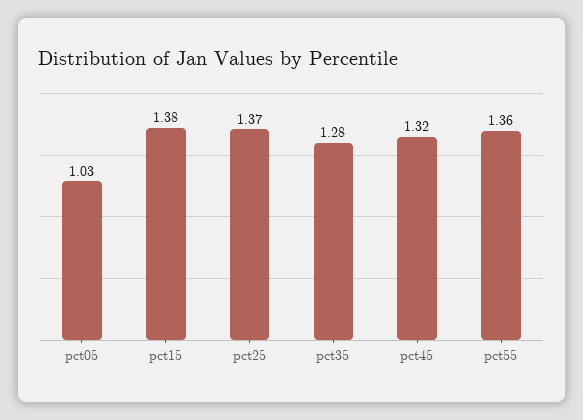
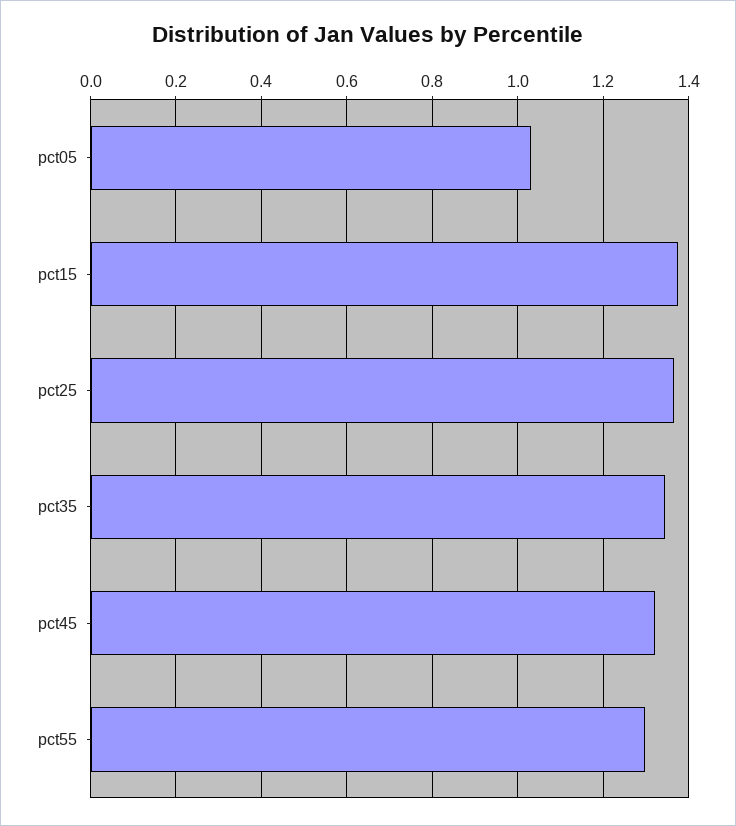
  {
    "pct05": 1.03,
    "pct15": 1.38,
    "pct25": 1.37,
-   "pct35": 1.28,
+   "pct35": 1.34,
    "pct45": 1.32,
-   "pct55": 1.36
+   "pct55": 1.3
  }

